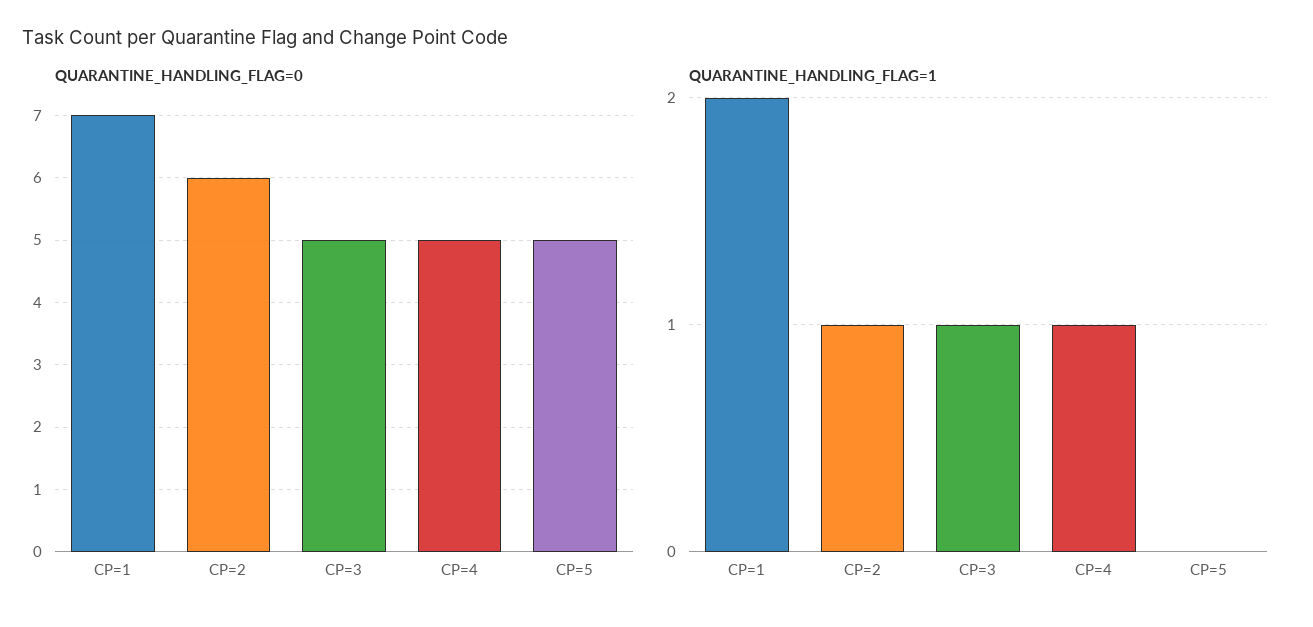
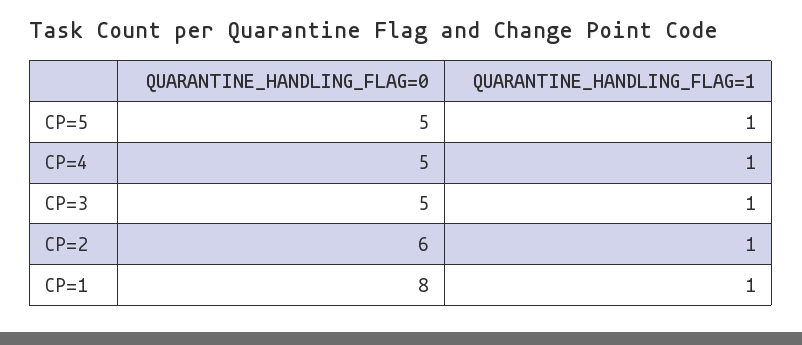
  {
    "QUARANTINE_HANDLING_FLAG=0": {
-     "CP=1": 7,
+     "CP=1": 8,
      "CP=2": 6,
      "CP=3": 5,
      "CP=4": 5,
      "CP=5": 5
    },
    "QUARANTINE_HANDLING_FLAG=1": {
-     "CP=1": 2,
+     "CP=1": 1,
      "CP=2": 1,
      "CP=3": 1,
      "CP=4": 1,
-     "CP=5": 0
+     "CP=5": 1
    }
  }

